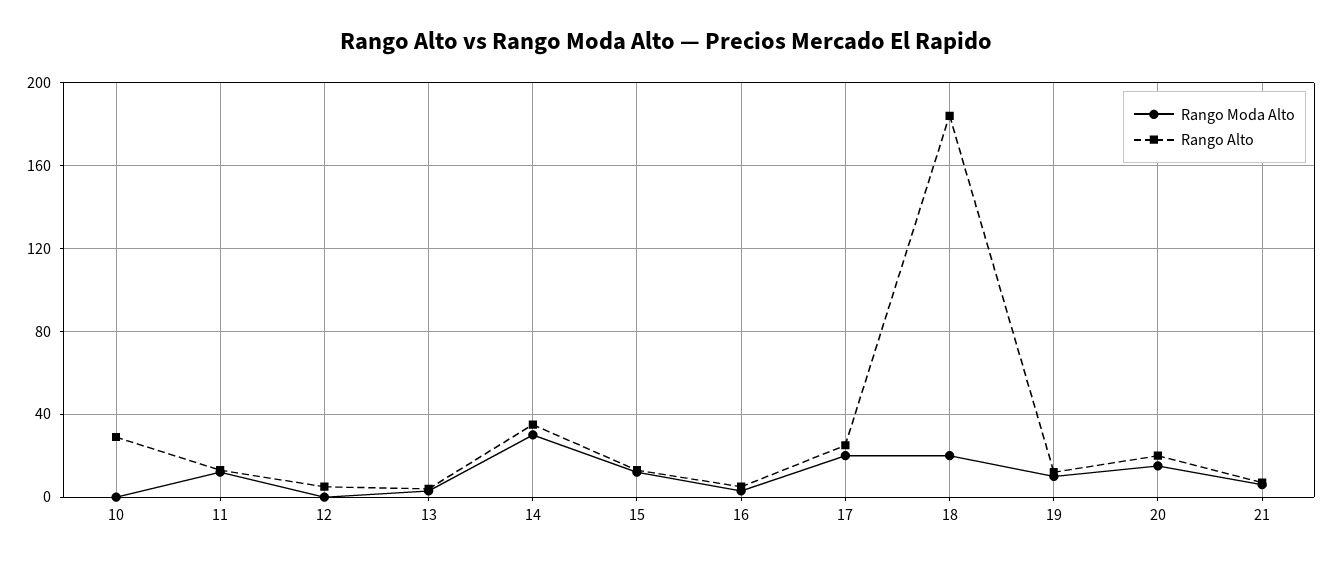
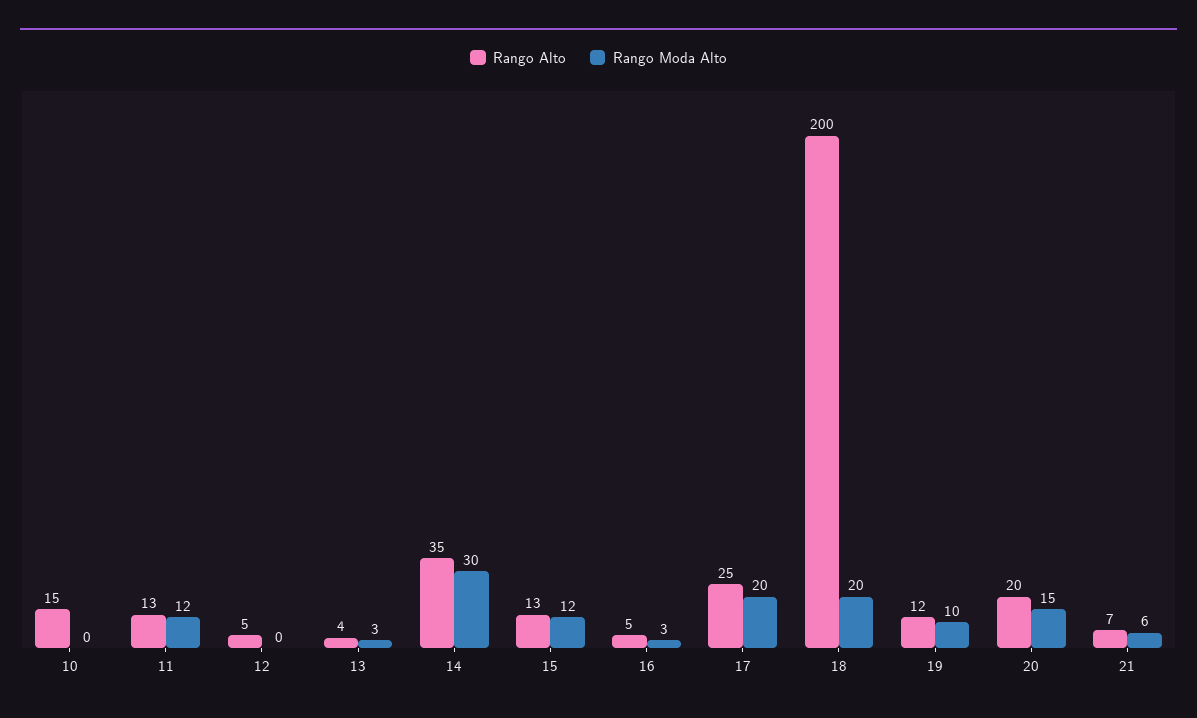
  {
    "Rango Moda Alto": {
      "10": 0,
      "11": 12,
      "12": 0,
      "13": 3,
      "14": 30,
      "15": 12,
      "16": 3,
      "17": 20,
      "18": 20,
      "19": 10,
      "20": 15,
      "21": 6
    },
    "Rango Alto": {
-     "10": 30,
+     "10": 15,
      "11": 13,
      "12": 5,
      "13": 4,
      "14": 35,
      "15": 13,
      "16": 5,
      "17": 25,
-     "18": 185,
+     "18": 200,
      "19": 12,
      "20": 20,
      "21": 7
    }
  }

